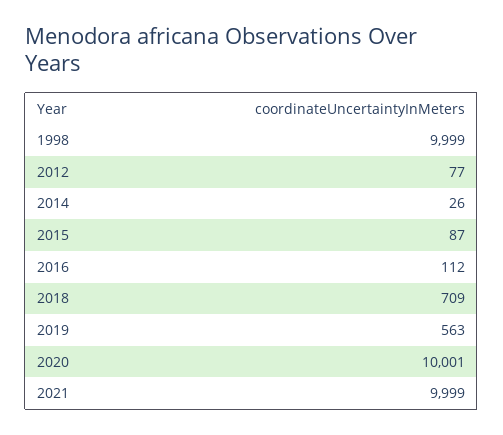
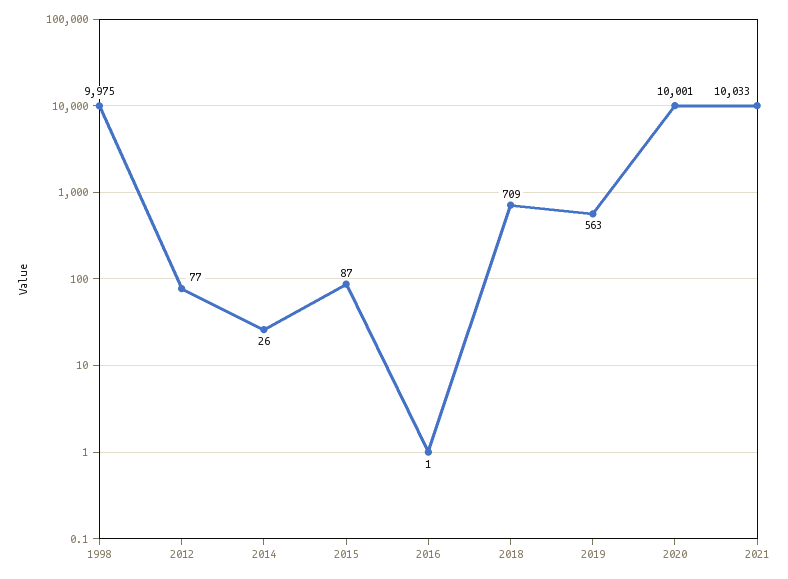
  {
-   "1998": 9999,
+   "1998": 9975,
    "2012": 77,
    "2014": 26,
    "2015": 87,
-   "2016": 112,
+   "2016": 1,
    "2018": 709,
    "2019": 563,
    "2020": 10001,
-   "2021": 9999
+   "2021": 10033
  }

